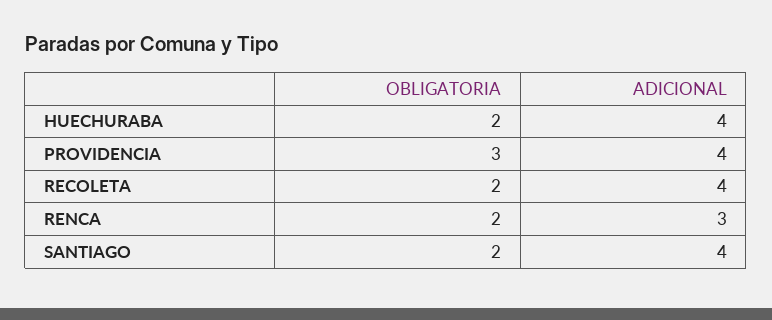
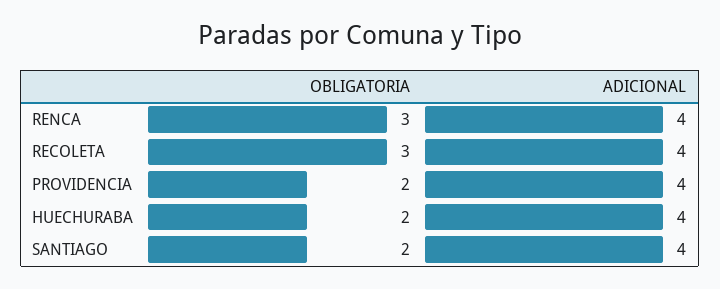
  {
    "OBLIGATORIA": {
      "HUECHURABA": 2,
-     "PROVIDENCIA": 3,
+     "PROVIDENCIA": 2,
-     "RECOLETA": 2,
+     "RECOLETA": 3,
-     "RENCA": 2,
+     "RENCA": 3,
      "SANTIAGO": 2
    },
    "ADICIONAL": {
      "HUECHURABA": 4,
      "PROVIDENCIA": 4,
      "RECOLETA": 4,
-     "RENCA": 3,
+     "RENCA": 4,
      "SANTIAGO": 4
    }
  }

